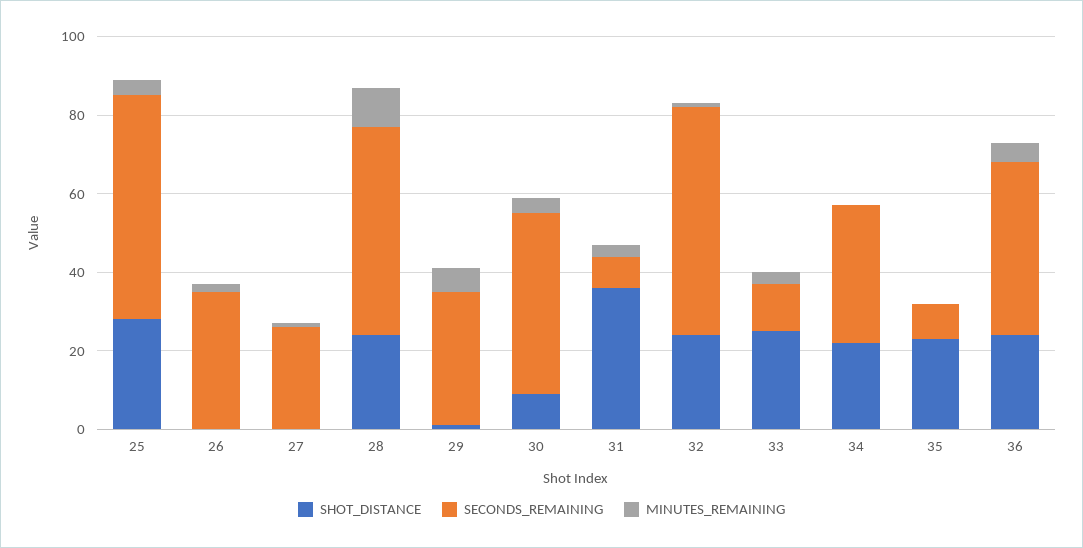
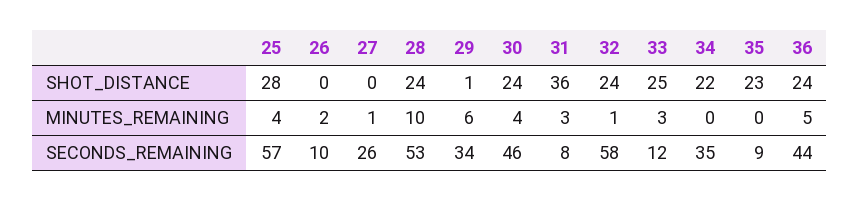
  {
    "SHOT_DISTANCE": {
      "25": 28,
      "26": 0,
      "27": 0,
      "28": 24,
      "29": 1,
-     "30": 10,
+     "30": 24,
      "31": 36,
      "32": 24,
      "33": 25,
      "34": 22,
      "35": 23,
      "36": 24
    },
    "SECONDS_REMAINING": {
      "25": 57,
-     "26": 35,
+     "26": 10,
      "27": 26,
      "28": 53,
      "29": 34,
      "30": 46,
      "31": 8,
      "32": 58,
      "33": 12,
      "34": 35,
      "35": 9,
      "36": 44
    },
    "MINUTES_REMAINING": {
      "25": 4,
      "26": 2,
      "27": 1,
      "28": 10,
      "29": 6,
      "30": 4,
      "31": 3,
      "32": 1,
      "33": 3,
      "34": 0,
      "35": 0,
      "36": 5
    }
  }

